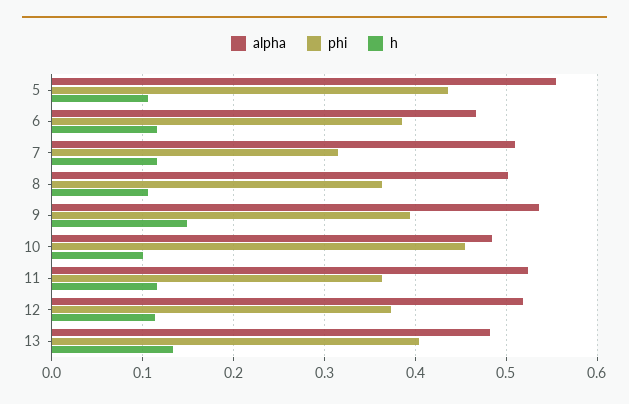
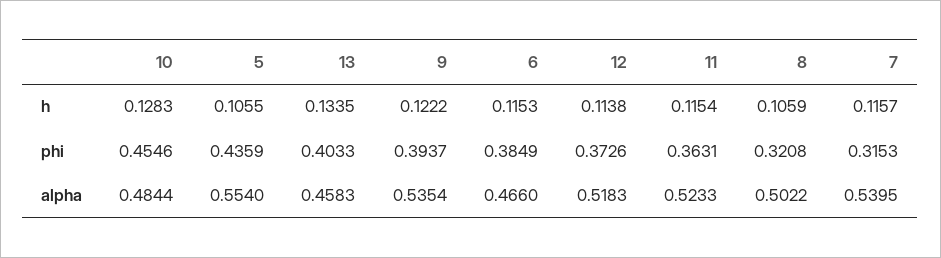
  {
    "alpha": {
      "5": 0.554,
      "6": 0.466,
-     "7": 0.51,
+     "7": 0.5395,
      "8": 0.5022,
      "9": 0.5354,
      "10": 0.4844,
      "11": 0.5233,
      "12": 0.5183,
-     "13": 0.48
+     "13": 0.4583
    },
    "phi": {
      "5": 0.4359,
      "6": 0.3849,
      "7": 0.3153,
-     "8": 0.36,
+     "8": 0.3208,
      "9": 0.3937,
      "10": 0.4546,
      "11": 0.3631,
      "12": 0.3726,
      "13": 0.4033
    },
    "h": {
      "5": 0.1055,
      "6": 0.1153,
      "7": 0.1157,
      "8": 0.1059,
-     "9": 0.15,
+     "9": 0.1222,
-     "10": 0.1,
+     "10": 0.1283,
      "11": 0.1154,
      "12": 0.1138,
      "13": 0.1335
    }
  }

